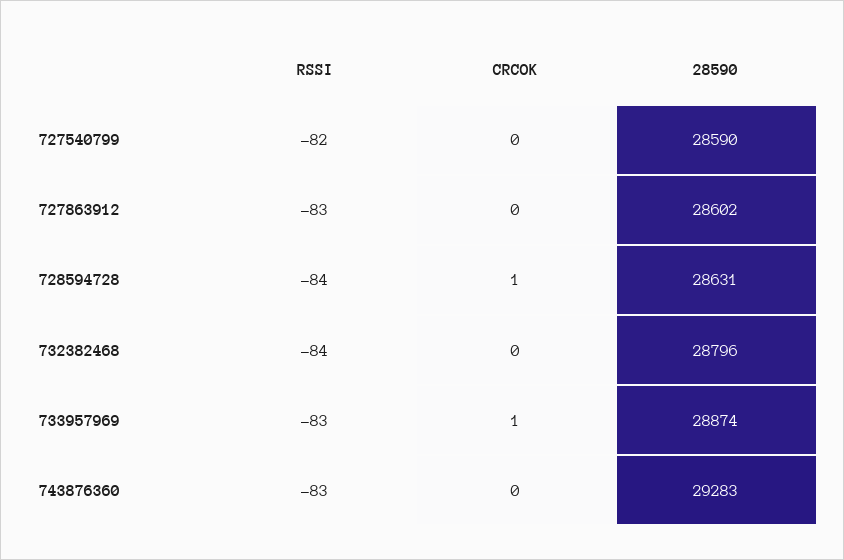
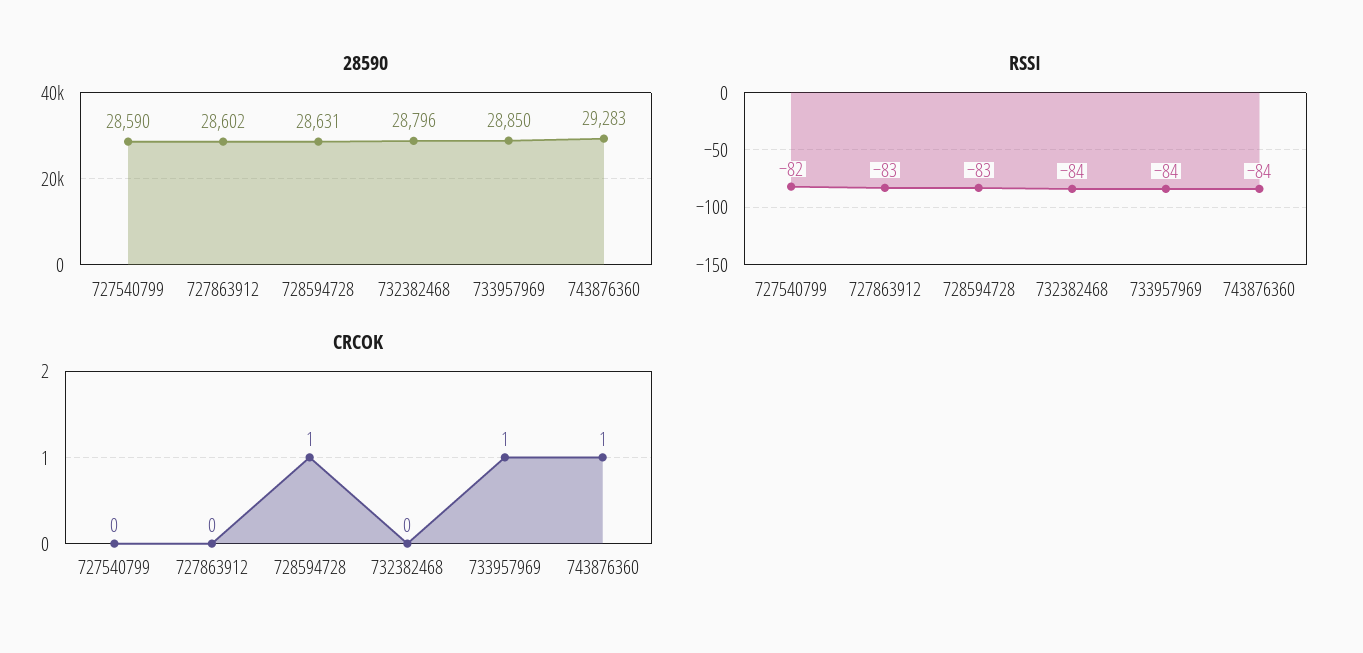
  {
    "RSSI": {
      "727540799": -82,
      "727863912": -83,
-     "728594728": -84,
+     "728594728": -83,
      "732382468": -84,
-     "733957969": -83,
+     "733957969": -84,
-     "743876360": -83
+     "743876360": -84
    },
    "CRCOK": {
      "727540799": 0,
      "727863912": 0,
      "728594728": 1,
      "732382468": 0,
      "733957969": 1,
-     "743876360": 0
+     "743876360": 1
    },
    "28590": {
      "727540799": 28590,
      "727863912": 28602,
      "728594728": 28631,
      "732382468": 28796,
-     "733957969": 28874,
+     "733957969": 28850,
      "743876360": 29283
    }
  }

